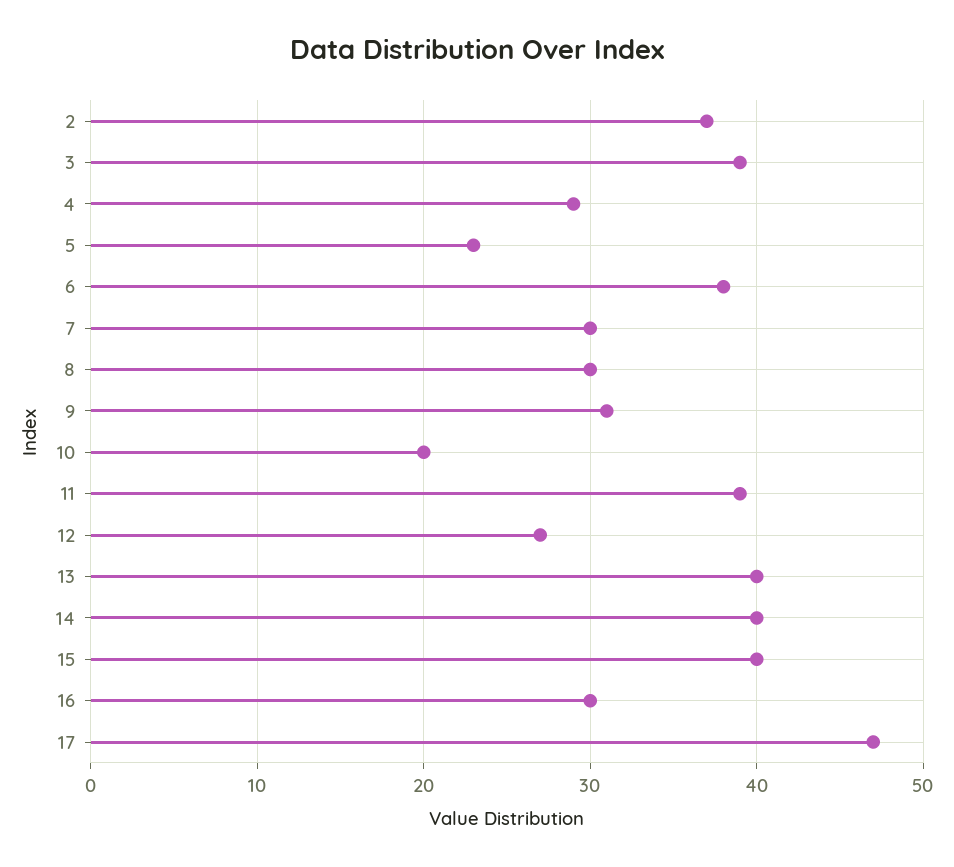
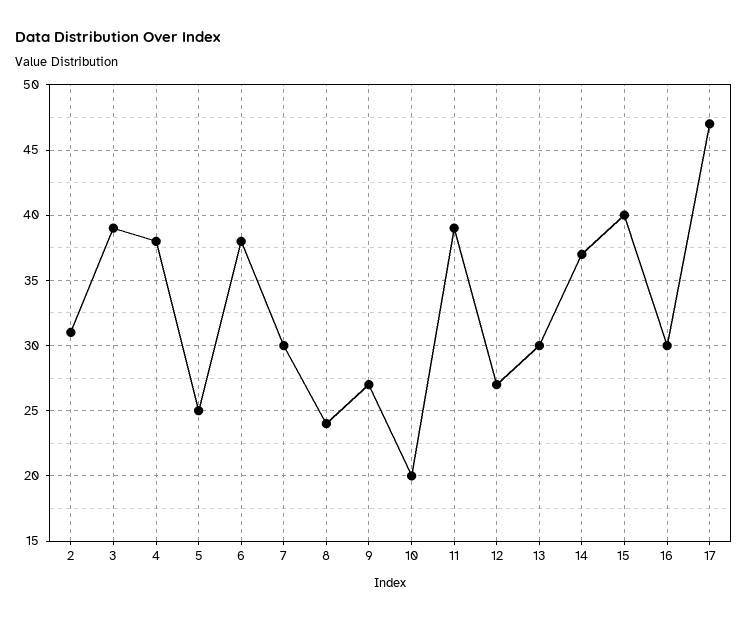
  {
-   "2": 37,
+   "2": 31,
    "3": 39,
-   "4": 29,
+   "4": 38,
-   "5": 23,
+   "5": 25,
    "6": 38,
    "7": 30,
-   "8": 30,
+   "8": 24,
-   "9": 31,
+   "9": 27,
    "10": 20,
    "11": 39,
    "12": 27,
-   "13": 40,
+   "13": 30,
-   "14": 40,
+   "14": 37,
    "15": 40,
    "16": 30,
    "17": 47
  }

